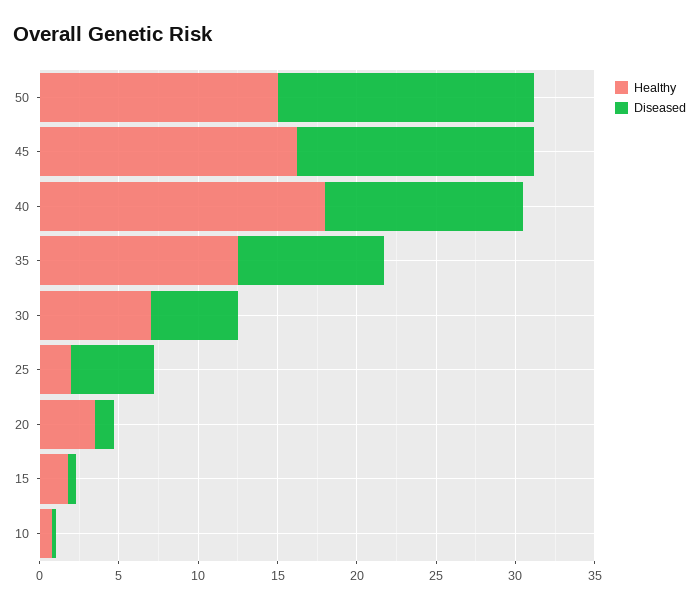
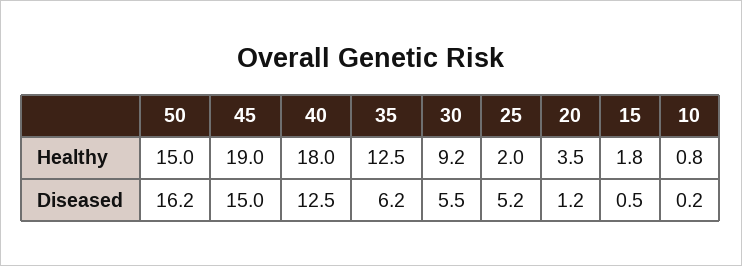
  {
    "Healthy": {
      "50": 15,
-     "45": 16,
+     "45": 19,
      "40": 18,
      "35": 12.5,
-     "30": 7,
+     "30": 9.2,
      "25": 2,
      "20": 3.5,
      "15": 1.8,
      "10": 0.8
    },
    "Diseased": {
      "50": 16.2,
      "45": 15,
      "40": 12.5,
-     "35": 9,
+     "35": 6.2,
      "30": 5.5,
      "25": 5.2,
      "20": 1.2,
      "15": 0.5,
      "10": 0.2
    }
  }

